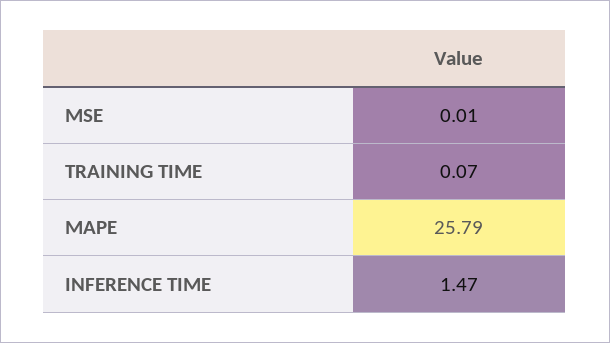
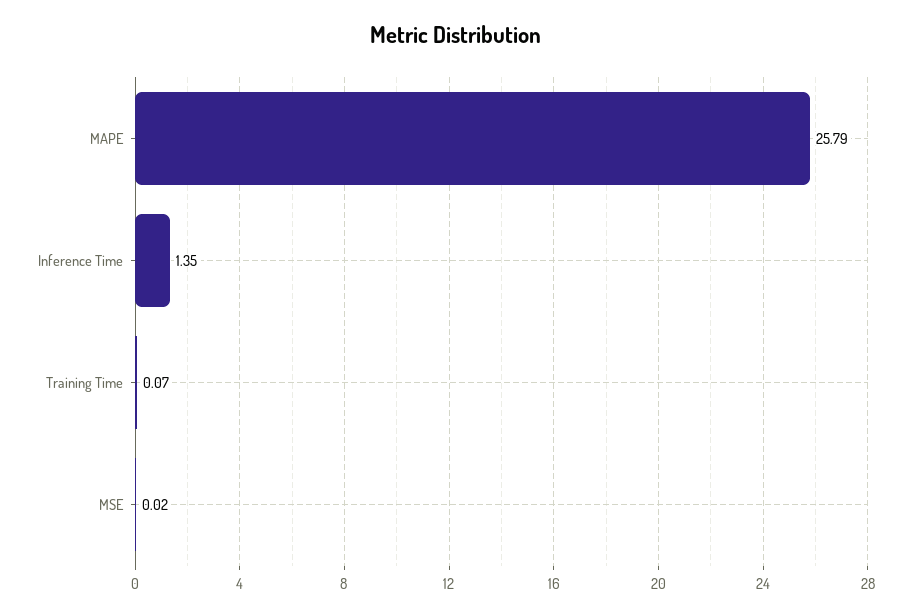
  {
-   "MSE": 0.01,
+   "MSE": 0.02,
    "TRAINING TIME": 0.07,
    "MAPE": 25.79,
-   "INFERENCE TIME": 1.47
+   "INFERENCE TIME": 1.35
  }

